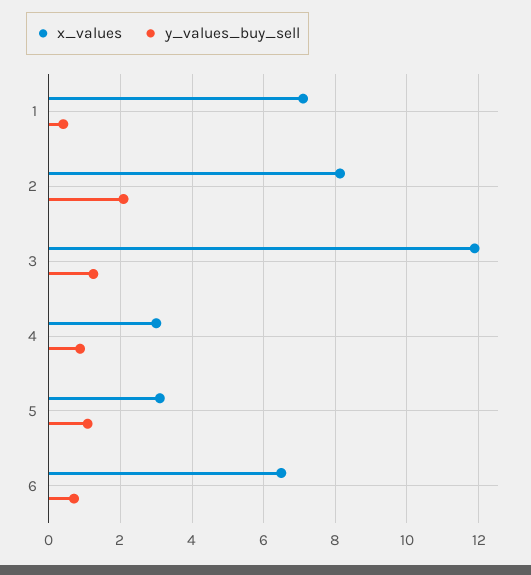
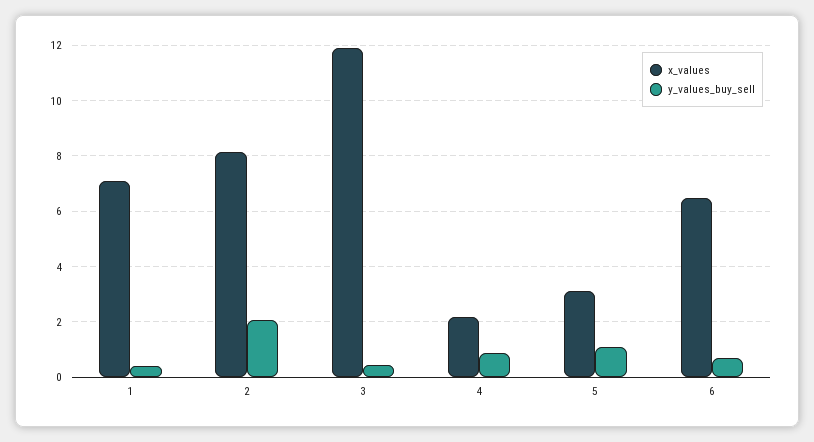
  {
    "x_values": {
      "1": 7.2,
      "2": 8.2,
      "3": 11.8,
-     "4": 3,
+     "4": 2.25,
      "5": 3.2,
      "6": 6.4
    },
    "y_values_buy_sell": {
      "1": 0.4,
      "2": 2,
-     "3": 1.2,
+     "3": 0.5,
      "4": 0.8,
      "5": 1,
      "6": 0.8
    }
  }

